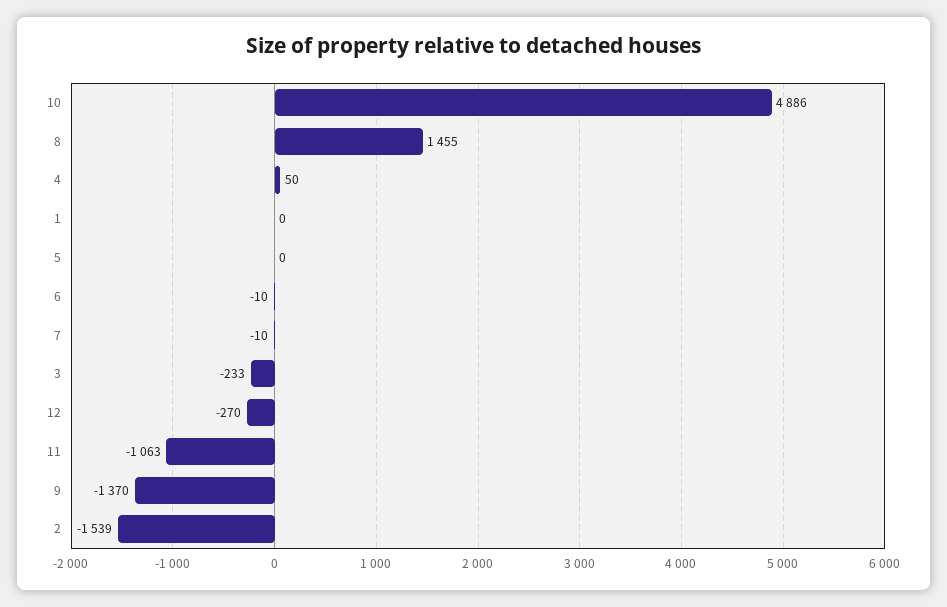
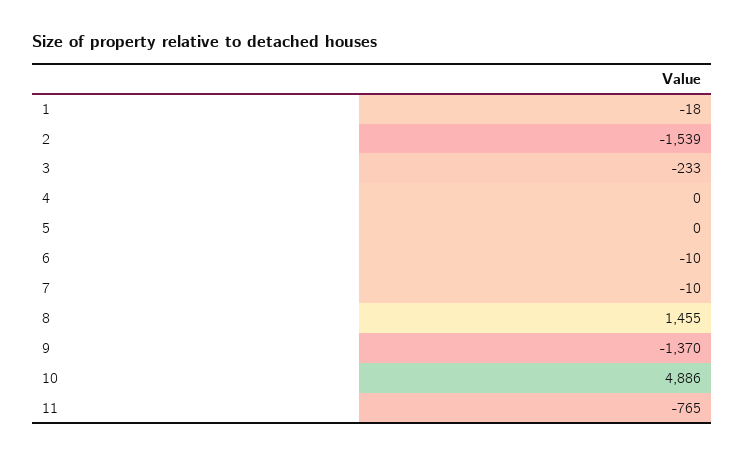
  {
    "10": 4886,
    "8": 1455,
-   "4": 50,
+   "4": 0,
-   "1": 0,
+   "1": -18,
    "5": 0,
    "6": -10,
    "7": -10,
    "3": -233,
-   "12": -270,
-   "11": -1063,
+   "11": -765,
    "9": -1370,
    "2": -1539
  }

